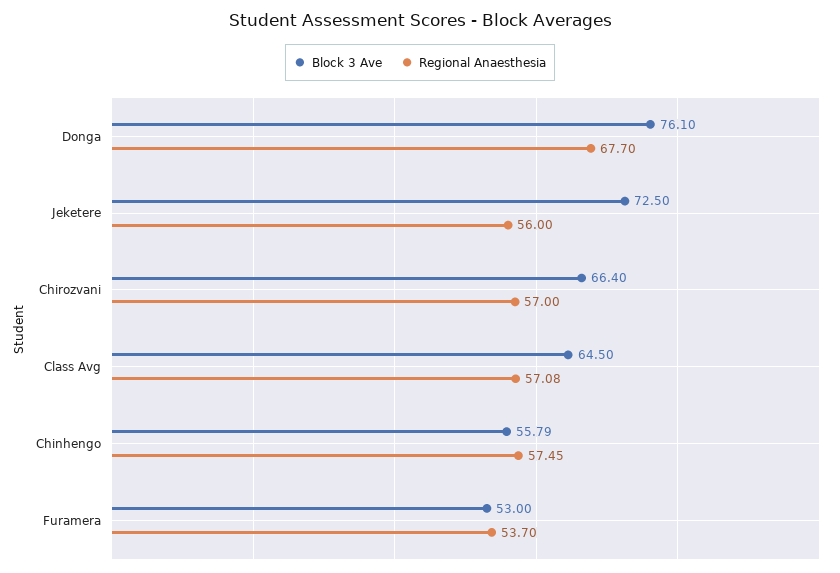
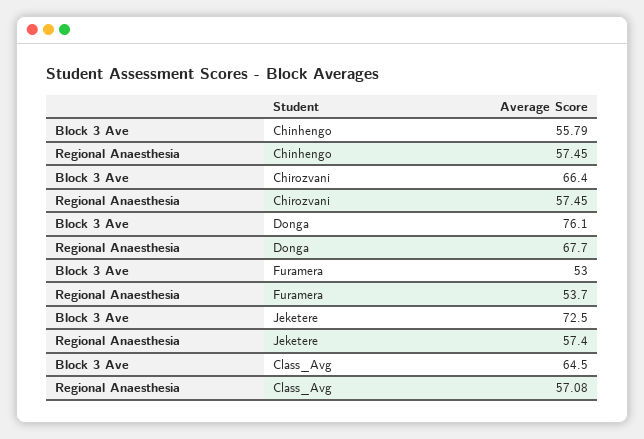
  {
    "Block 3 Ave": {
      "Donga": 76.1,
      "Jeketere": 72.5,
      "Chirozvani": 66.4,
      "Class Avg": 64.5,
      "Chinhengo": 55.79,
      "Furamera": 53
    },
    "Regional Anaesthesia": {
      "Donga": 67.7,
-     "Jeketere": 56,
+     "Jeketere": 57.4,
-     "Chirozvani": 57,
+     "Chirozvani": 57.45,
      "Class Avg": 57.08,
      "Chinhengo": 57.45,
      "Furamera": 53.7
    }
  }

